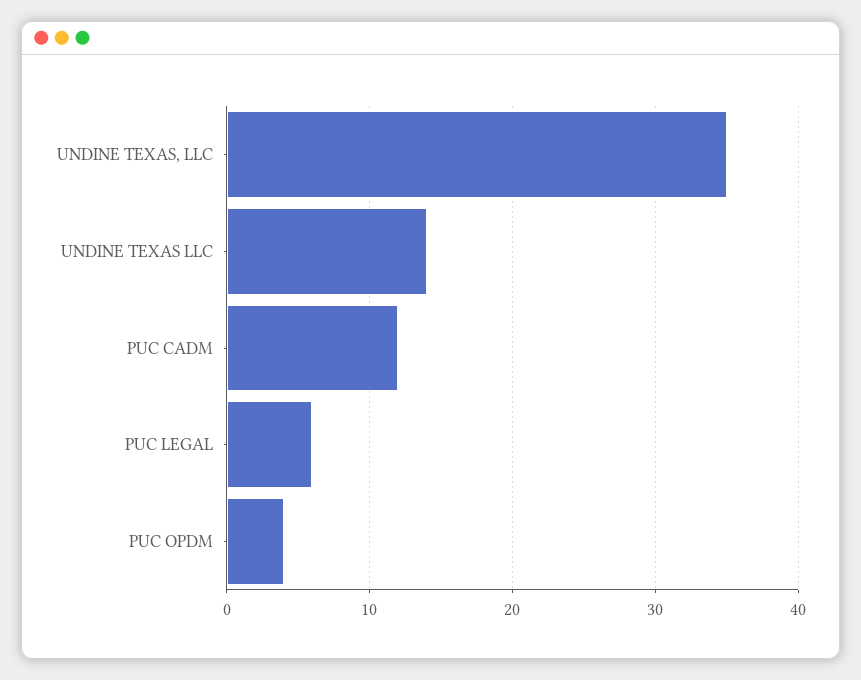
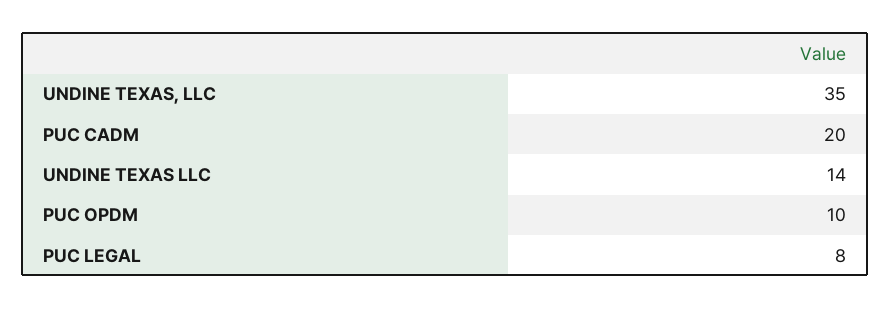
  {
    "UNDINE TEXAS, LLC": 35,
    "UNDINE TEXAS LLC": 14,
-   "PUC CADM": 12,
+   "PUC CADM": 20,
-   "PUC LEGAL": 6,
+   "PUC LEGAL": 8,
-   "PUC OPDM": 4
+   "PUC OPDM": 10
  }

